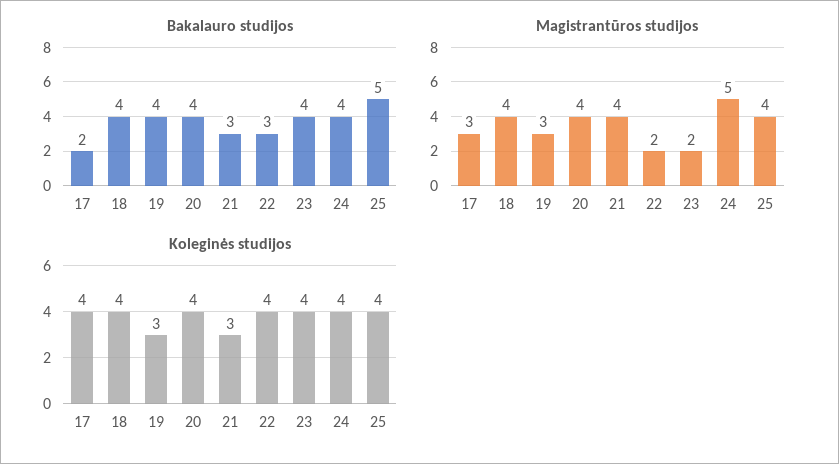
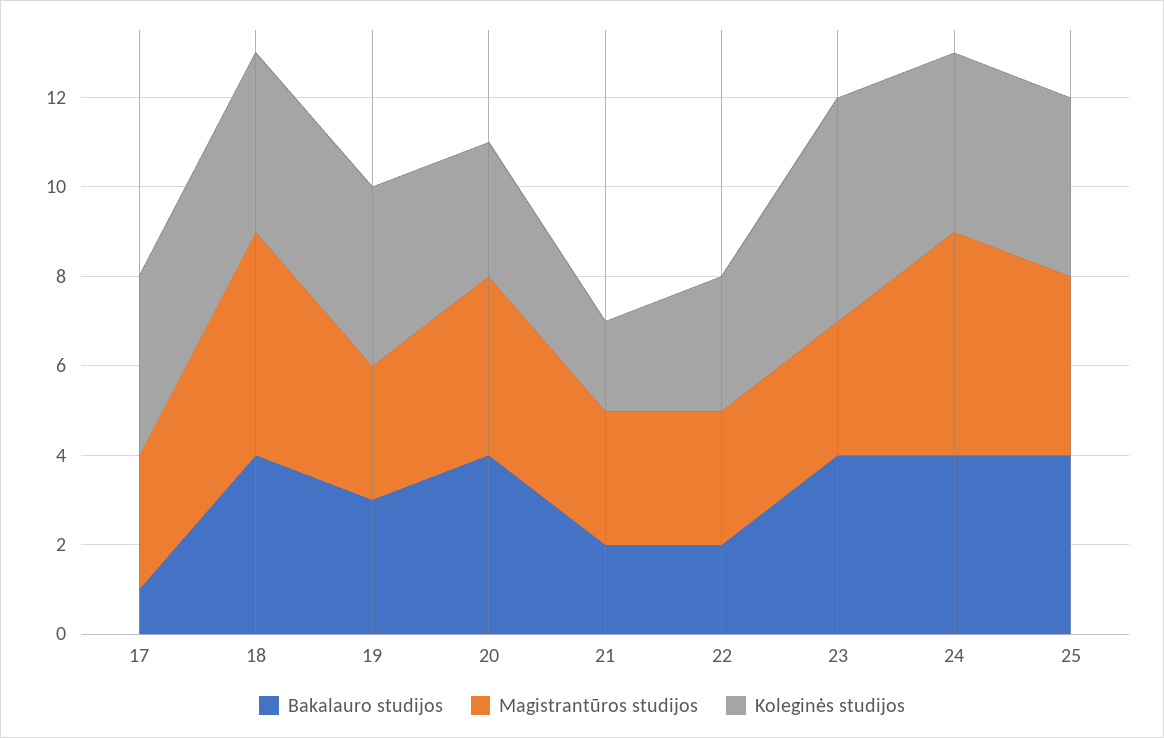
  {
    "Bakalauro studijos": {
-     "17": 2,
+     "17": 1,
      "18": 4,
-     "19": 4,
+     "19": 3,
      "20": 4,
-     "21": 3,
+     "21": 2,
-     "22": 3,
+     "22": 2,
      "23": 4,
      "24": 4,
-     "25": 5
+     "25": 4
    },
    "Magistrantūros studijos": {
      "17": 3,
-     "18": 4,
+     "18": 5,
      "19": 3,
      "20": 4,
-     "21": 4,
+     "21": 3,
-     "22": 2,
+     "22": 3,
-     "23": 2,
+     "23": 3,
      "24": 5,
      "25": 4
    },
    "Koleginės studijos": {
      "17": 4,
      "18": 4,
-     "19": 3,
+     "19": 4,
-     "20": 4,
+     "20": 3,
-     "21": 3,
+     "21": 2,
-     "22": 4,
+     "22": 3,
-     "23": 4,
+     "23": 5,
      "24": 4,
      "25": 4
    }
  }

